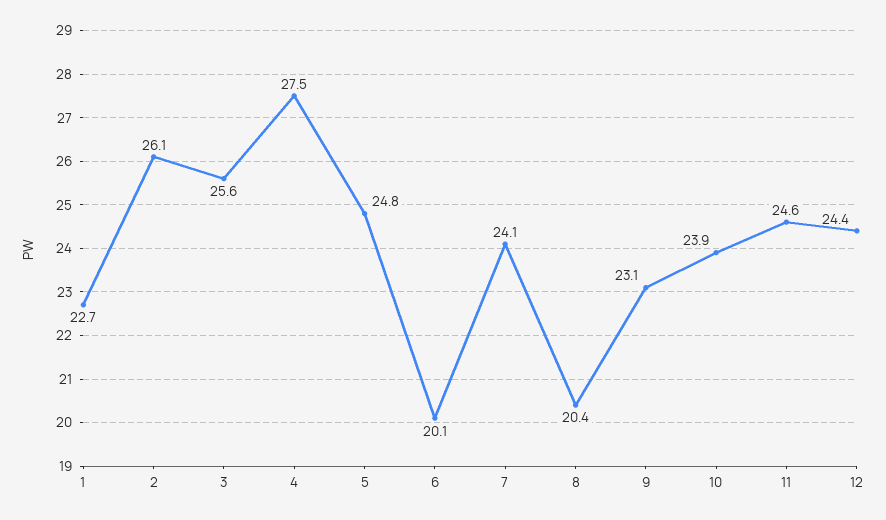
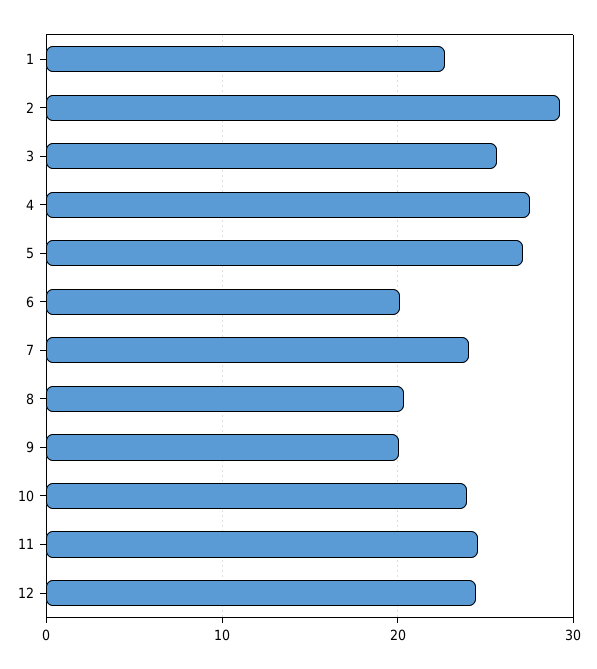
  {
    "1": 22.7,
-   "2": 26.1,
+   "2": 29,
    "3": 25.6,
    "4": 27.5,
-   "5": 24.8,
+   "5": 27,
    "6": 20.1,
    "7": 24.1,
    "8": 20.4,
-   "9": 23.1,
+   "9": 20,
    "10": 23.9,
    "11": 24.6,
    "12": 24.4
  }

